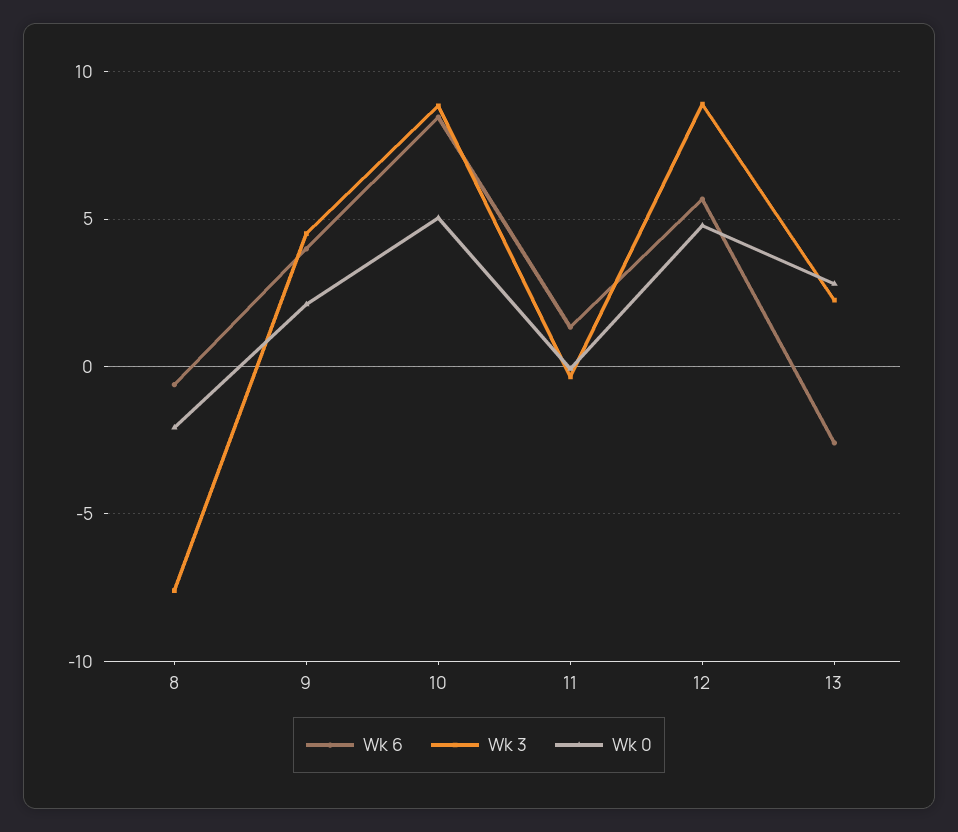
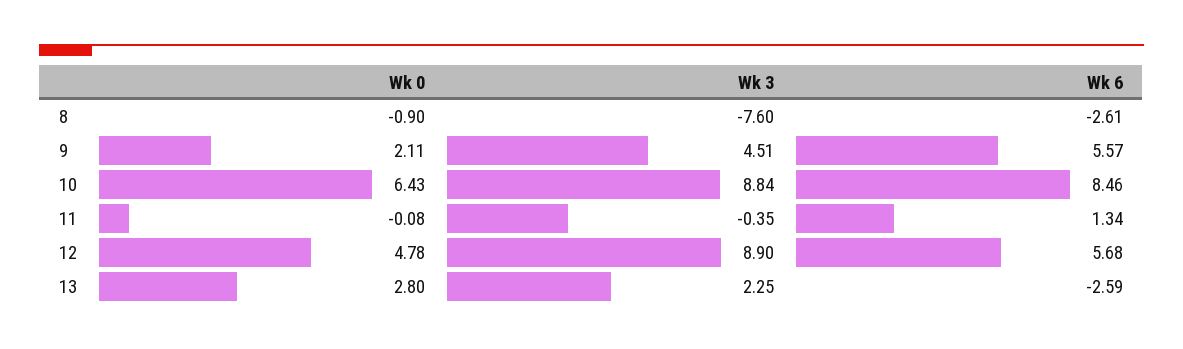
  {
    "Wk 6": {
-     "8": -0.5,
+     "8": -2.61,
-     "9": 4,
+     "9": 5.57,
      "10": 8.46,
      "11": 1.34,
      "12": 5.68,
      "13": -2.59
    },
    "Wk 3": {
      "8": -7.6,
      "9": 4.51,
      "10": 8.84,
      "11": -0.35,
      "12": 8.9,
      "13": 2.25
    },
    "Wk 0": {
-     "8": -2,
+     "8": -0.9,
      "9": 2.11,
-     "10": 5,
+     "10": 6.43,
      "11": -0.08,
      "12": 4.78,
      "13": 2.8
    }
  }

